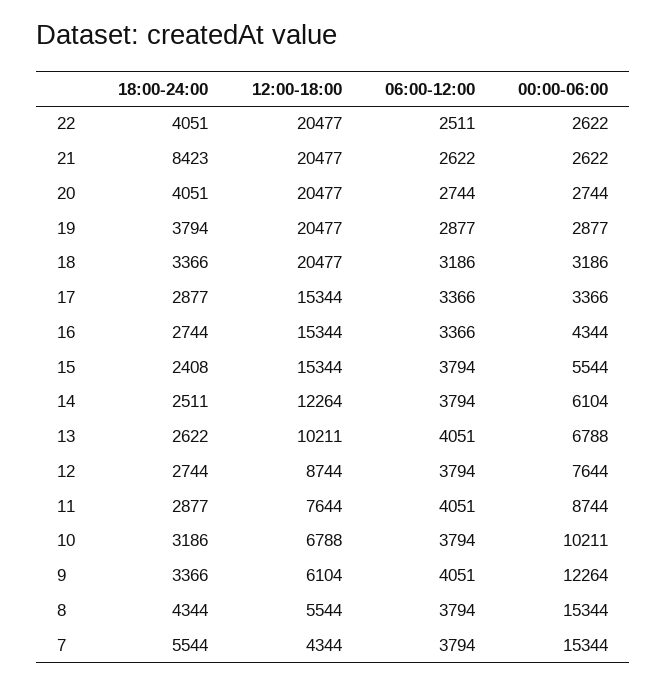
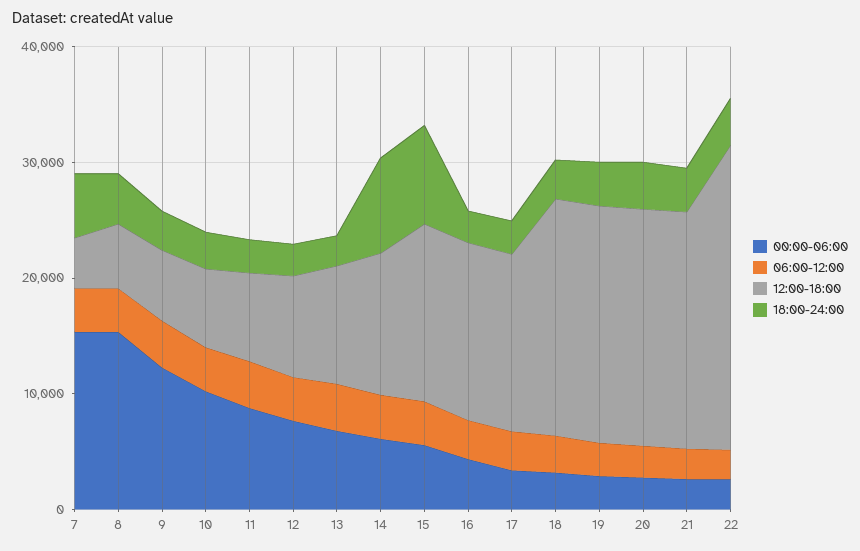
  {
    "18:00-24:00": {
      "22": 4051,
-     "21": 8423,
+     "21": 4000,
      "20": 4051,
      "19": 3794,
      "18": 3366,
      "17": 2877,
      "16": 2744,
-     "15": 2408,
+     "15": 8000,
-     "14": 2511,
+     "14": 8000,
      "13": 2622,
      "12": 2744,
      "11": 2877,
      "10": 3186,
      "9": 3366,
      "8": 4344,
      "7": 5544
    },
    "12:00-18:00": {
-     "22": 20477,
+     "22": 26000,
      "21": 20477,
      "20": 20477,
      "19": 20477,
      "18": 20477,
      "17": 15344,
      "16": 15344,
      "15": 15344,
      "14": 12264,
      "13": 10211,
      "12": 8744,
      "11": 7644,
      "10": 6788,
      "9": 6104,
      "8": 5544,
      "7": 4344
    },
    "06:00-12:00": {
      "22": 2511,
      "21": 2622,
      "20": 2744,
      "19": 2877,
      "18": 3186,
      "17": 3366,
      "16": 3366,
      "15": 3794,
      "14": 3794,
      "13": 4051,
      "12": 3794,
      "11": 4051,
      "10": 3794,
      "9": 4051,
      "8": 3794,
      "7": 3794
    },
    "00:00-06:00": {
      "22": 2622,
      "21": 2622,
      "20": 2744,
      "19": 2877,
      "18": 3186,
      "17": 3366,
      "16": 4344,
      "15": 5544,
      "14": 6104,
      "13": 6788,
      "12": 7644,
      "11": 8744,
      "10": 10211,
      "9": 12264,
      "8": 15344,
      "7": 15344
    }
  }

